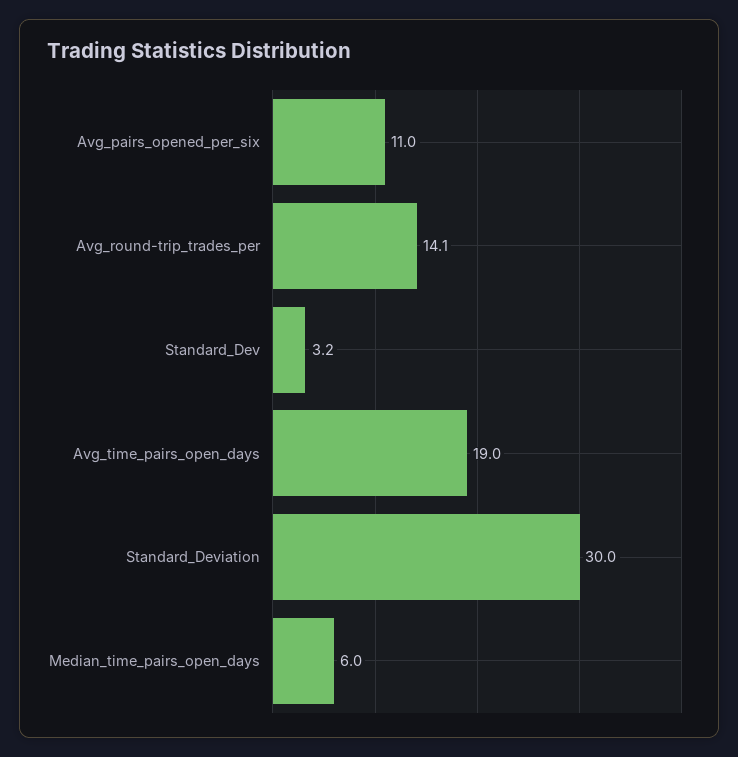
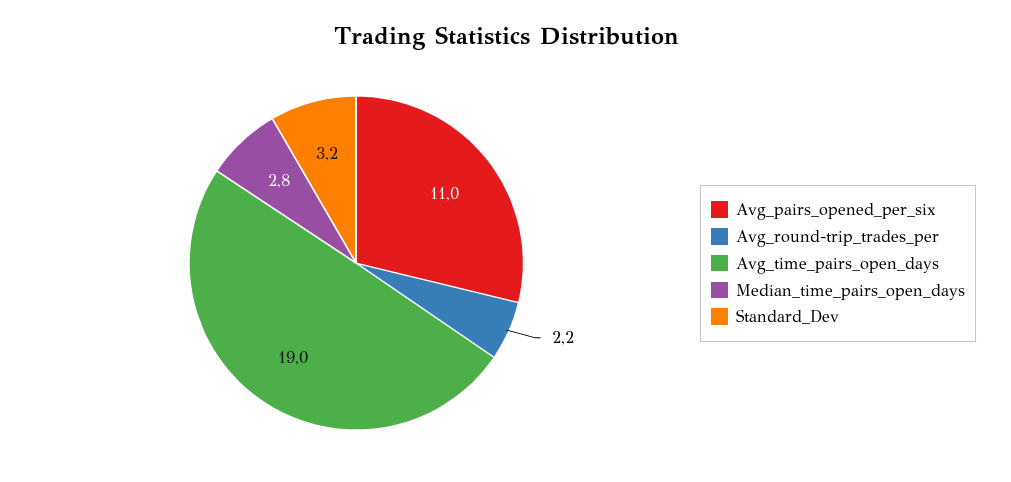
  {
    "Avg_pairs_opened_per_six": 11,
-   "Avg_round-trip_trades_per": 14.1,
+   "Avg_round-trip_trades_per": 2.2,
    "Standard_Dev": 3.2,
    "Avg_time_pairs_open_days": 19,
-   "Standard_Deviation": 30,
-   "Median_time_pairs_open_days": 6
+   "Median_time_pairs_open_days": 2.8
  }

